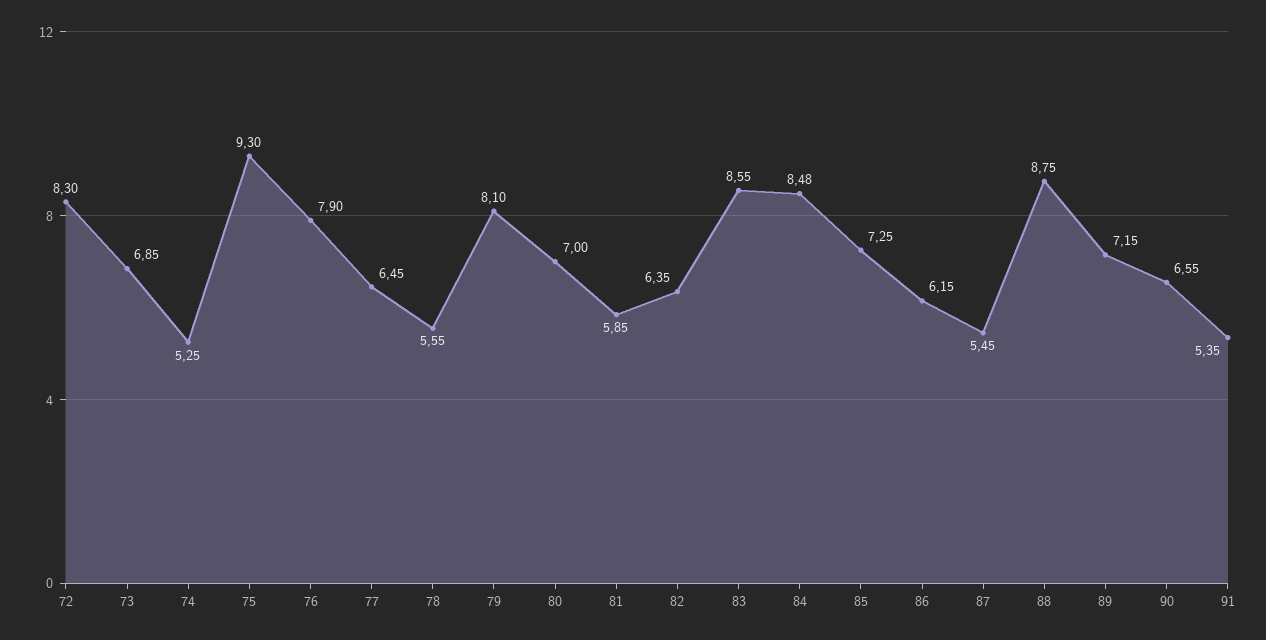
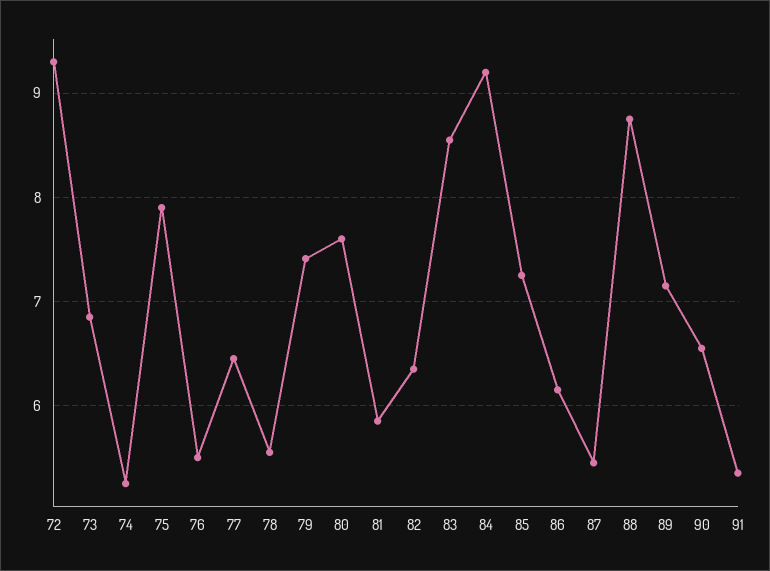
  {
-   "72": 8.3,
+   "72": 9.3,
    "73": 6.85,
    "74": 5.25,
-   "75": 9.3,
+   "75": 7.9,
-   "76": 7.9,
+   "76": 5.5,
    "77": 6.45,
    "78": 5.55,
-   "79": 8.1,
+   "79": 7.4,
-   "80": 7,
+   "80": 7.6,
    "81": 5.85,
    "82": 6.35,
    "83": 8.55,
-   "84": 8.48,
+   "84": 9.2,
    "85": 7.25,
    "86": 6.15,
    "87": 5.45,
    "88": 8.75,
    "89": 7.15,
    "90": 6.55,
    "91": 5.35
  }

